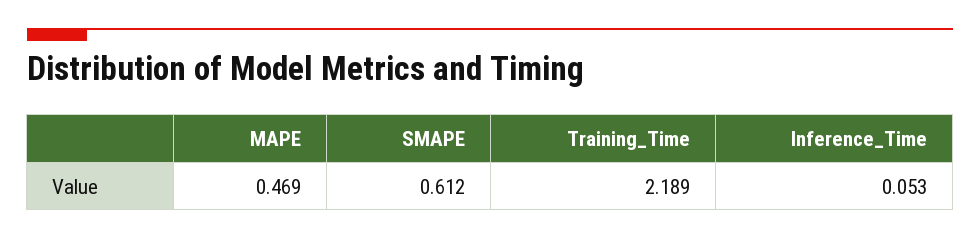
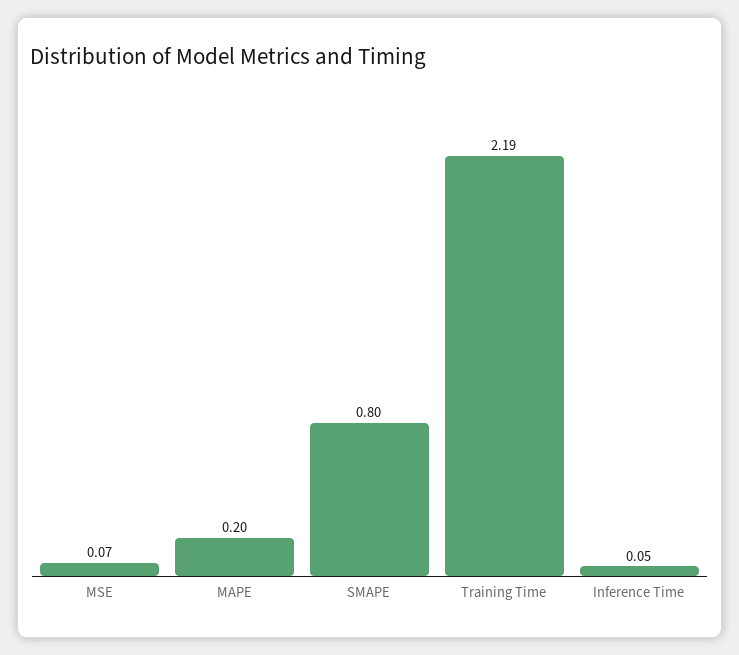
  {
-   "MAPE": 0.469,
+   "MAPE": 0.2,
-   "SMAPE": 0.612,
+   "SMAPE": 0.8,
    "Training_Time": 2.189,
-   "Inference_Time": 0.053
+   "Inference_Time": 0.053,
+   "MSE": 0.07
  }

